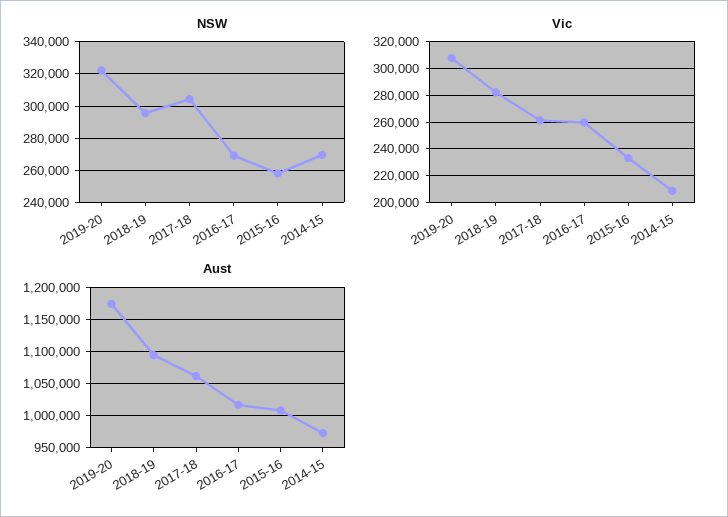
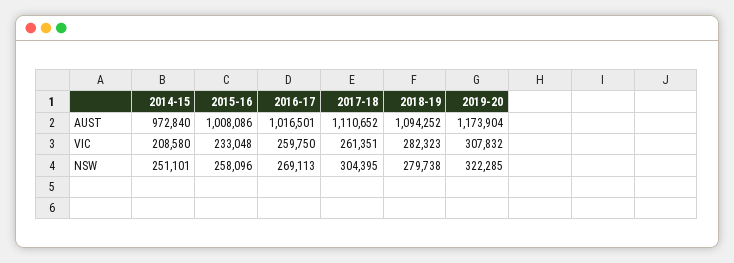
  {
    "NSW": {
      "2019-20": 322285,
-     "2018-19": 295000,
+     "2018-19": 279738,
      "2017-18": 304395,
      "2016-17": 269113,
      "2015-16": 258096,
-     "2014-15": 270000
+     "2014-15": 251101
    },
    "Vic": {
      "2019-20": 307832,
      "2018-19": 282323,
      "2017-18": 261351,
      "2016-17": 259750,
      "2015-16": 233048,
      "2014-15": 208580
    },
    "Aust": {
      "2019-20": 1173904,
      "2018-19": 1094252,
-     "2017-18": 1060000,
+     "2017-18": 1110652,
      "2016-17": 1016501,
      "2015-16": 1008086,
      "2014-15": 972840
    }
  }

